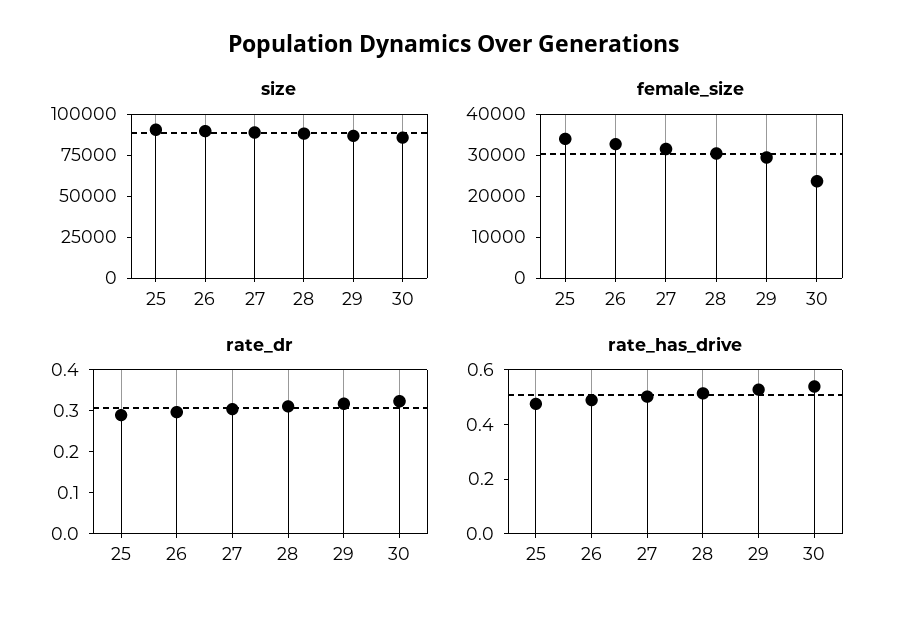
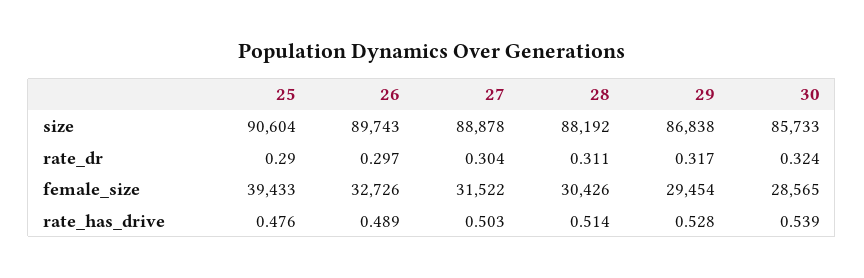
  {
    "size": {
      "25": 90604,
      "26": 89743,
      "27": 88878,
      "28": 88192,
      "29": 86838,
      "30": 85733
    },
    "female_size": {
-     "25": 34000,
+     "25": 39433,
      "26": 32726,
      "27": 31522,
      "28": 30426,
      "29": 29454,
-     "30": 24000
+     "30": 28565
    },
    "rate_dr": {
      "25": 0.29,
      "26": 0.297,
      "27": 0.304,
      "28": 0.311,
      "29": 0.317,
      "30": 0.324
    },
    "rate_has_drive": {
      "25": 0.476,
      "26": 0.489,
      "27": 0.503,
      "28": 0.514,
      "29": 0.528,
      "30": 0.539
    }
  }

